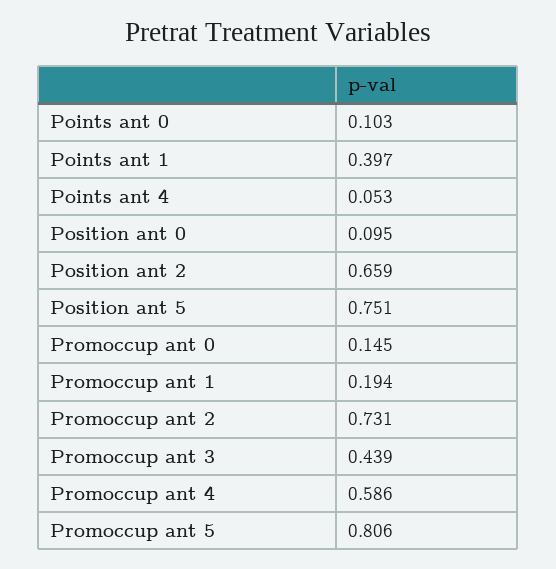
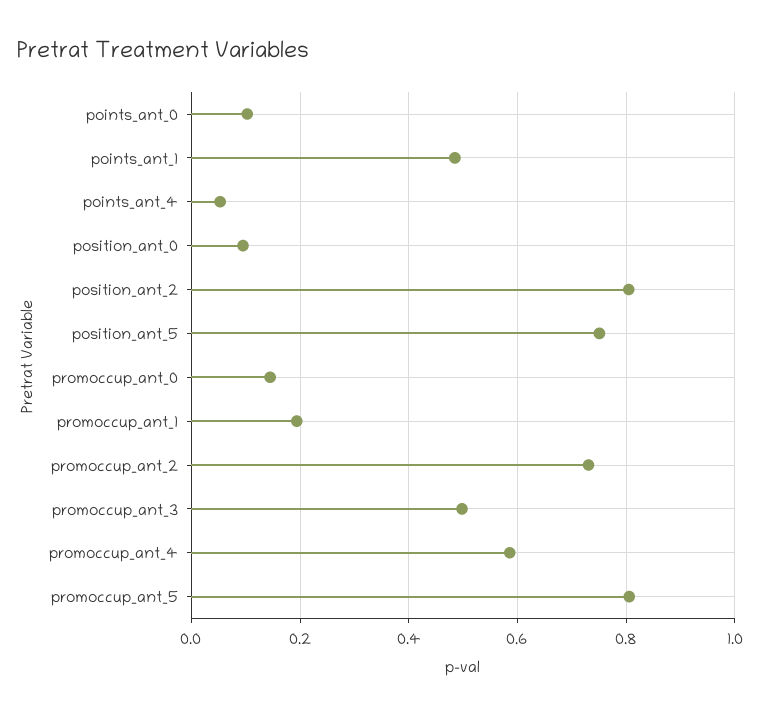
  {
    "Points ant 0": 0.103,
-   "Points ant 1": 0.397,
+   "Points ant 1": 0.48,
    "Points ant 4": 0.053,
    "Position ant 0": 0.095,
-   "Position ant 2": 0.659,
+   "Position ant 2": 0.8,
    "Position ant 5": 0.751,
    "Promoccup ant 0": 0.145,
    "Promoccup ant 1": 0.194,
    "Promoccup ant 2": 0.731,
-   "Promoccup ant 3": 0.439,
+   "Promoccup ant 3": 0.5,
    "Promoccup ant 4": 0.586,
    "Promoccup ant 5": 0.806
  }

